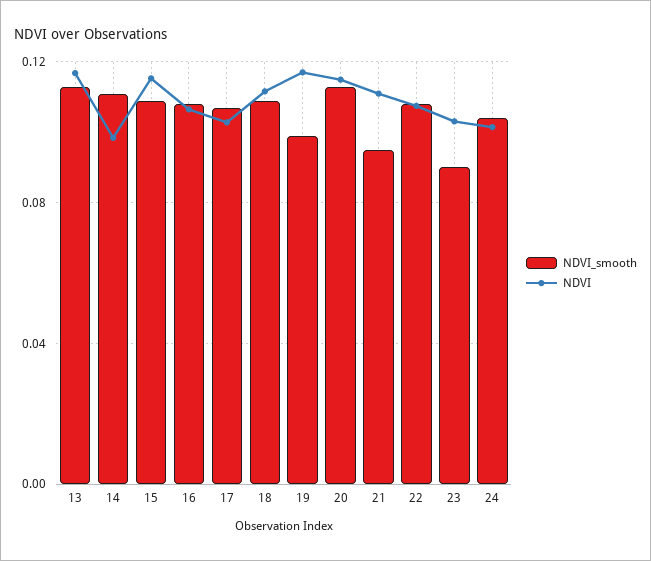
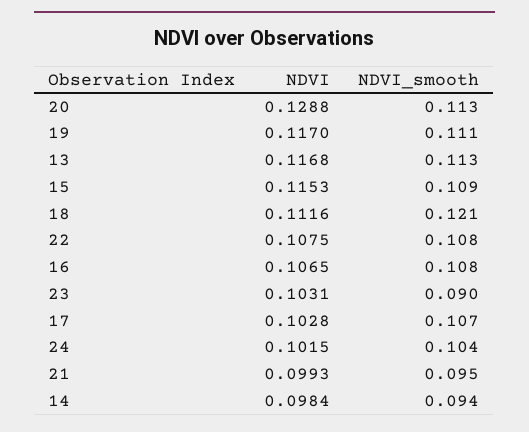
  {
    "NDVI_smooth": {
      "13": 0.113,
-     "14": 0.11,
+     "14": 0.094,
      "15": 0.109,
      "16": 0.108,
      "17": 0.107,
-     "18": 0.11,
+     "18": 0.121,
-     "19": 0.1,
+     "19": 0.111,
      "20": 0.113,
      "21": 0.095,
      "22": 0.108,
      "23": 0.09,
      "24": 0.104
    },
    "NDVI": {
      "13": 0.1168,
      "14": 0.0984,
      "15": 0.1153,
      "16": 0.1065,
      "17": 0.1028,
      "18": 0.1116,
      "19": 0.117,
-     "20": 0.115,
+     "20": 0.1288,
-     "21": 0.11,
+     "21": 0.0993,
      "22": 0.1075,
      "23": 0.1031,
      "24": 0.1015
    }
  }

